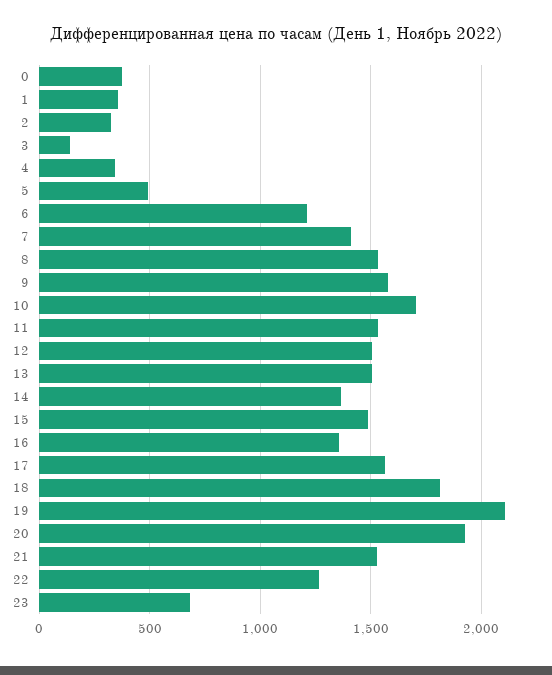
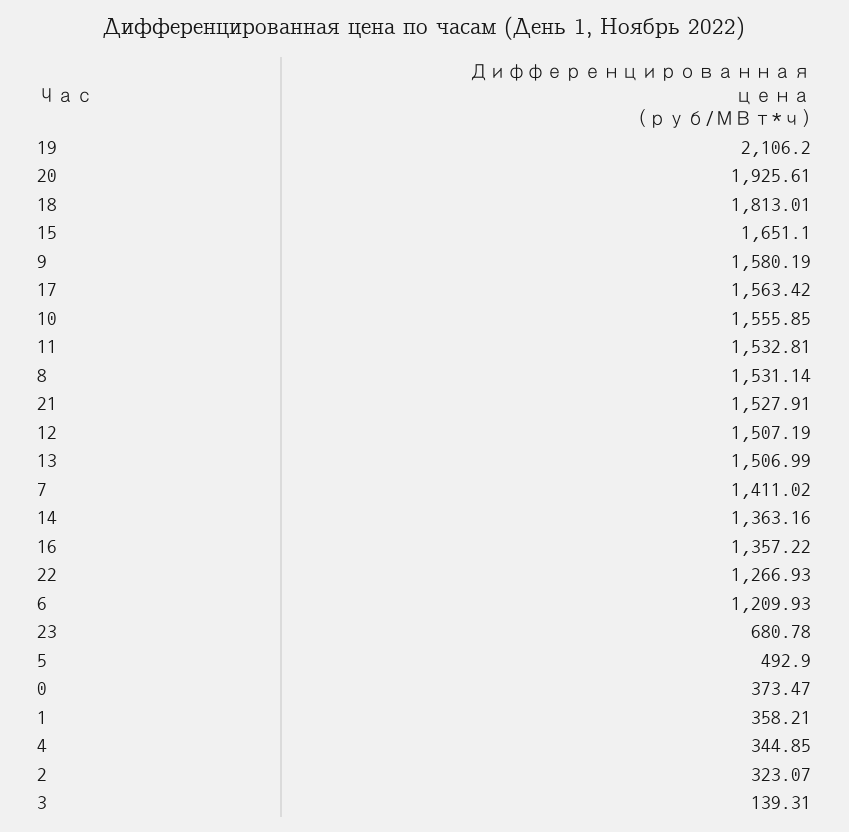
  {
    "0": 373.47,
    "1": 358.21,
    "2": 323.07,
    "3": 139.31,
    "4": 344.85,
    "5": 492.9,
    "6": 1209.93,
    "7": 1411.02,
    "8": 1531.14,
    "9": 1580.19,
-   "10": 1700,
+   "10": 1555.85,
    "11": 1532.81,
    "12": 1507.19,
    "13": 1506.99,
    "14": 1363.16,
-   "15": 1500,
+   "15": 1651.1,
    "16": 1357.22,
    "17": 1563.42,
    "18": 1813.01,
    "19": 2106.2,
    "20": 1925.61,
    "21": 1527.91,
    "22": 1266.93,
    "23": 680.78
  }

